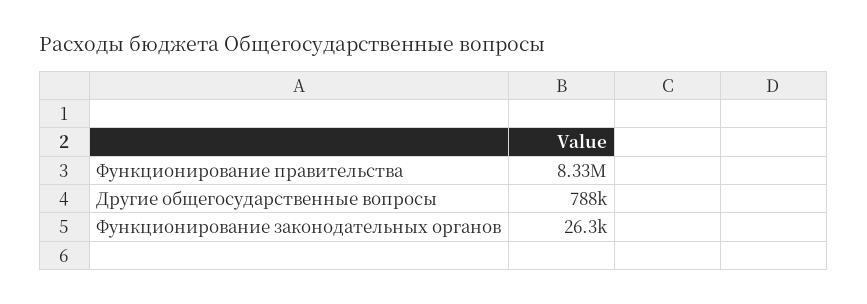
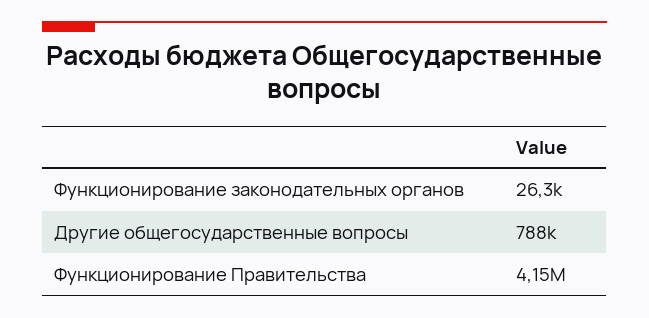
  {
-   "Функционирование правительства": 8330000,
+   "Функционирование правительства": 4150000,
    "Другие общегосударственные вопросы": 788000,
    "Функционирование законодательных органов": 26300
  }

